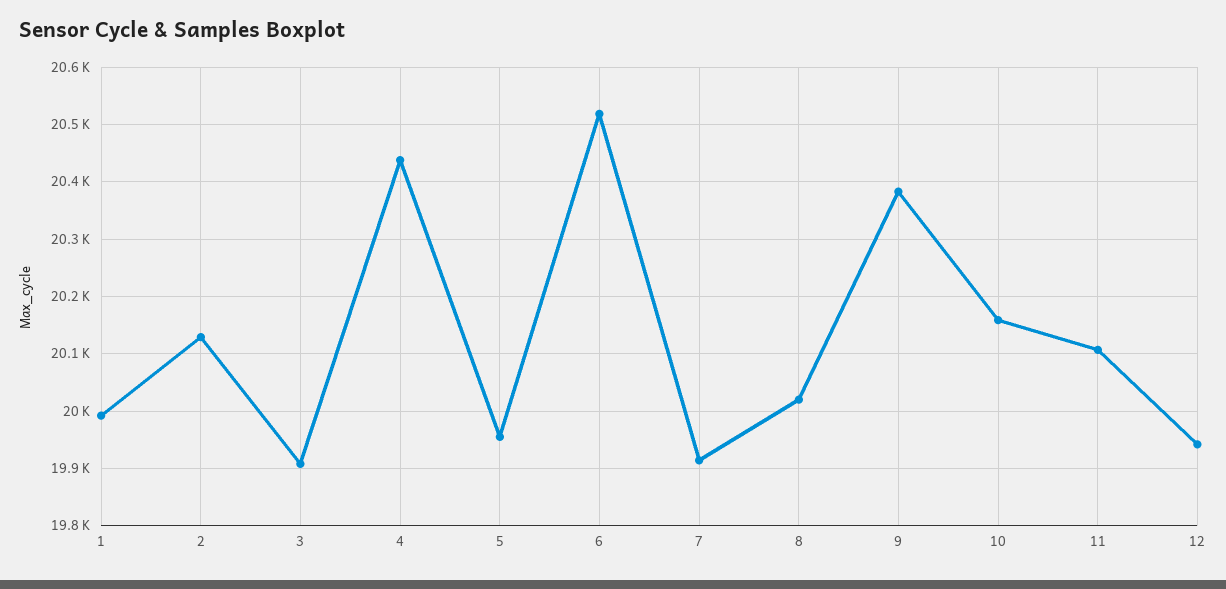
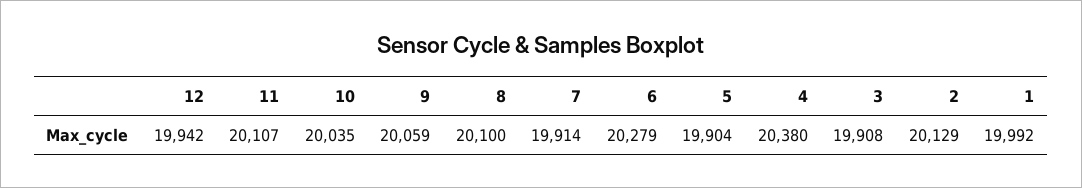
  {
    "1": 19992,
    "2": 20129,
    "3": 19908,
-   "4": 20440,
+   "4": 20380,
-   "5": 19960,
+   "5": 19904,
-   "6": 20520,
+   "6": 20279,
    "7": 19914,
-   "8": 20020,
+   "8": 20100,
-   "9": 20380,
+   "9": 20059,
-   "10": 20160,
+   "10": 20035,
    "11": 20107,
    "12": 19942
  }

